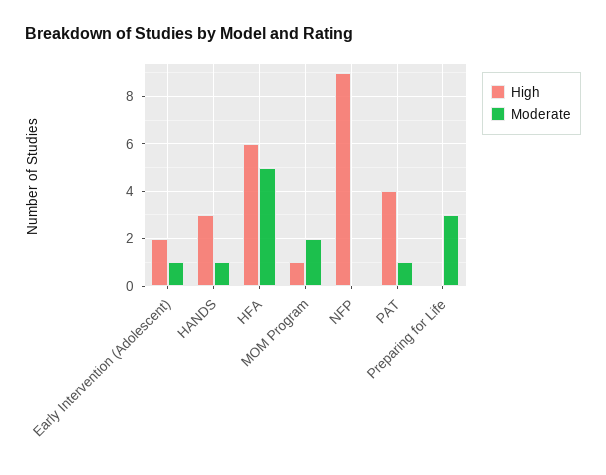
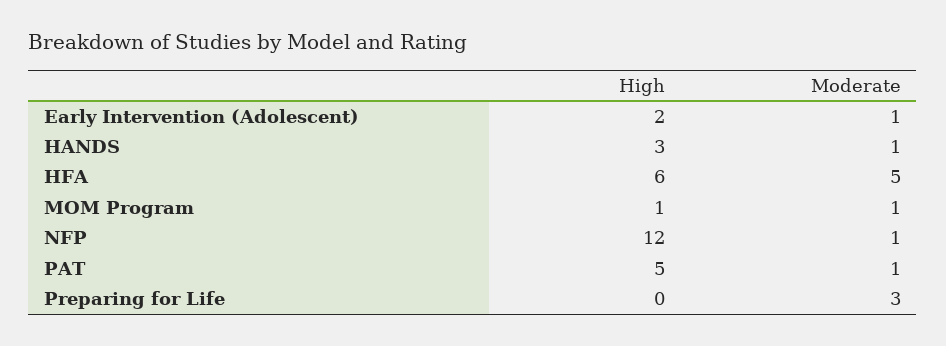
  {
    "High": {
      "Early Intervention (Adolescent)": 2,
      "HANDS": 3,
      "HFA": 6,
      "MOM Program": 1,
-     "NFP": 9,
+     "NFP": 12,
-     "PAT": 4,
+     "PAT": 5,
      "Preparing for Life": 0
    },
    "Moderate": {
      "Early Intervention (Adolescent)": 1,
      "HANDS": 1,
      "HFA": 5,
-     "MOM Program": 2,
+     "MOM Program": 1,
-     "NFP": 0,
+     "NFP": 1,
      "PAT": 1,
      "Preparing for Life": 3
    }
  }

